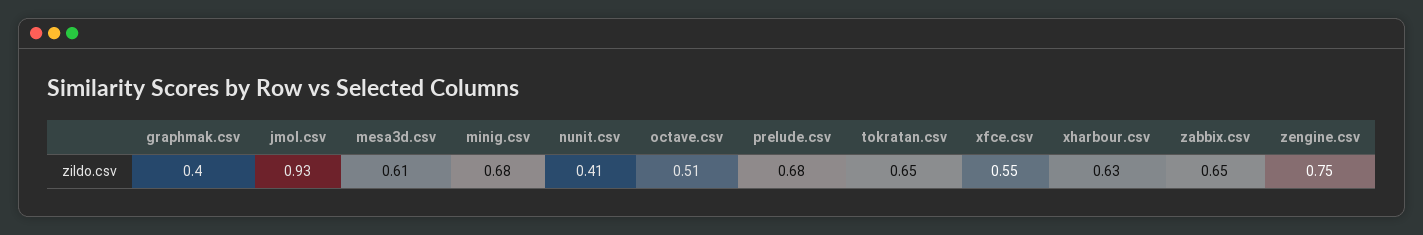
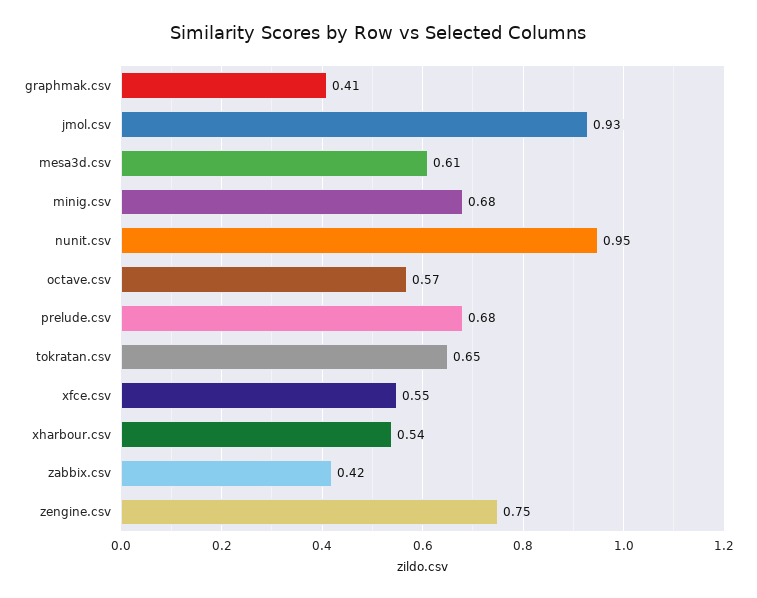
  {
-   "graphmak.csv": 0.4,
+   "graphmak.csv": 0.41,
    "jmol.csv": 0.93,
    "mesa3d.csv": 0.61,
    "minig.csv": 0.68,
-   "nunit.csv": 0.41,
+   "nunit.csv": 0.95,
-   "octave.csv": 0.51,
+   "octave.csv": 0.57,
    "prelude.csv": 0.68,
    "tokratan.csv": 0.65,
    "xfce.csv": 0.55,
-   "xharbour.csv": 0.63,
+   "xharbour.csv": 0.54,
-   "zabbix.csv": 0.65,
+   "zabbix.csv": 0.42,
    "zengine.csv": 0.75
  }

